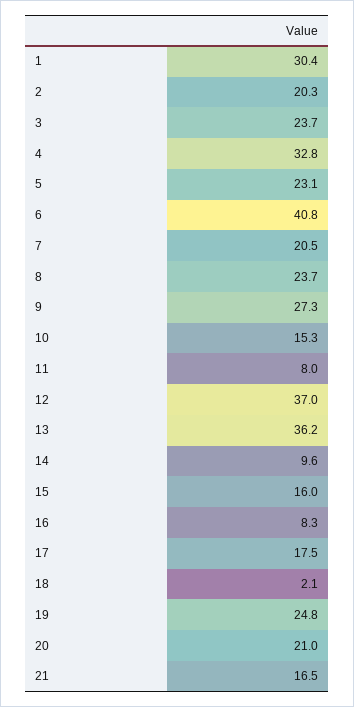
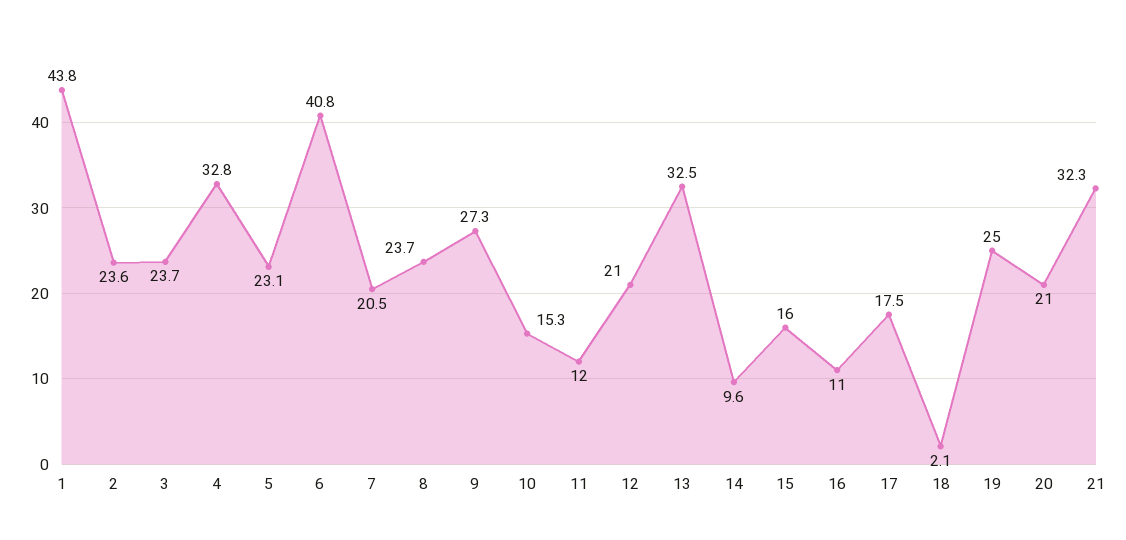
  {
-   "1": 30.4,
+   "1": 43.8,
-   "2": 20.3,
+   "2": 23.6,
    "3": 23.7,
    "4": 32.8,
    "5": 23.1,
    "6": 40.8,
    "7": 20.5,
    "8": 23.7,
    "9": 27.3,
    "10": 15.3,
-   "11": 8,
+   "11": 12,
-   "12": 37,
+   "12": 21,
-   "13": 36.2,
+   "13": 32.5,
    "14": 9.6,
    "15": 16,
-   "16": 8.3,
+   "16": 11,
    "17": 17.5,
    "18": 2.1,
-   "19": 24.8,
+   "19": 25,
    "20": 21,
-   "21": 16.5
+   "21": 32.3
  }

